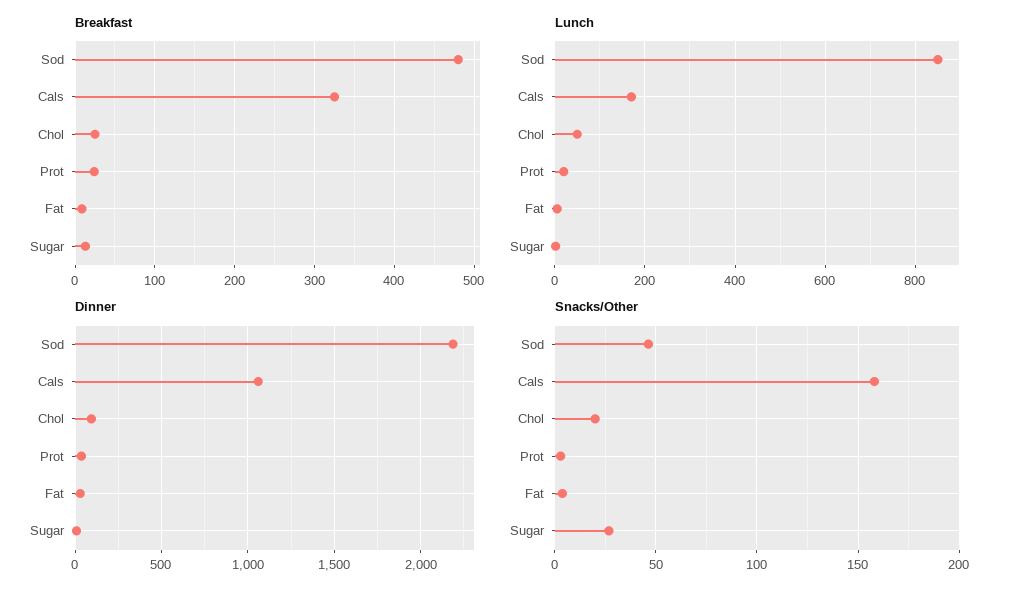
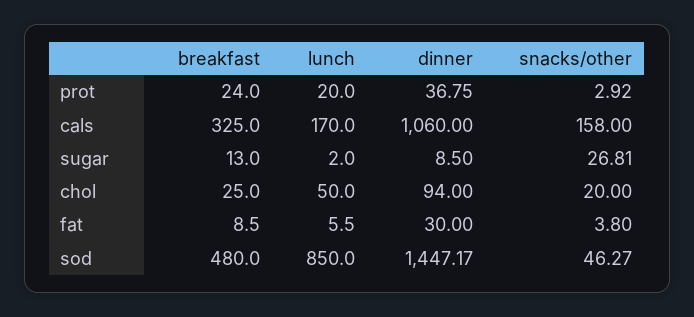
  {
    "Breakfast": {
      "Sod": 480,
      "Cals": 325,
      "Chol": 25,
      "Prot": 24,
      "Fat": 8.5,
      "Sugar": 13
    },
    "Lunch": {
      "Sod": 850,
      "Cals": 170,
      "Chol": 50,
      "Prot": 20,
      "Fat": 5.5,
      "Sugar": 2
    },
    "Dinner": {
-     "Sod": 2200,
+     "Sod": 1447.17,
      "Cals": 1060,
      "Chol": 94,
      "Prot": 36.75,
      "Fat": 30,
      "Sugar": 8.5
    },
    "Snacks/Other": {
      "Sod": 46.27,
      "Cals": 158,
      "Chol": 20,
      "Prot": 2.92,
      "Fat": 3.8,
      "Sugar": 26.81
    }
  }

